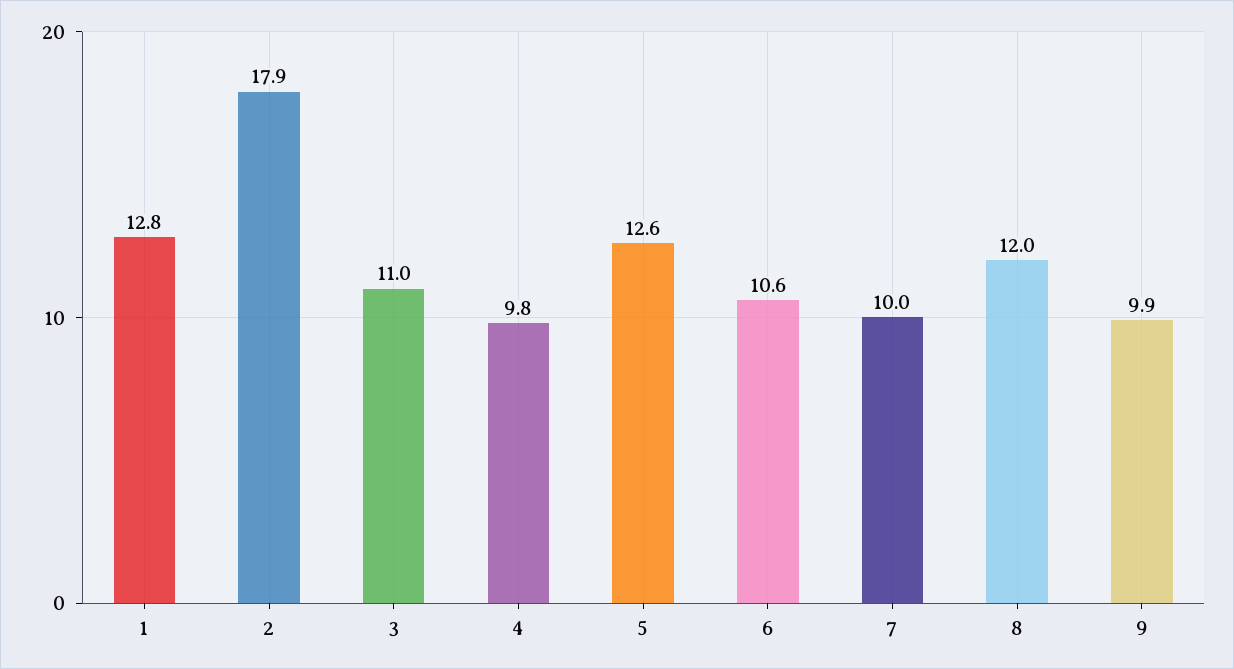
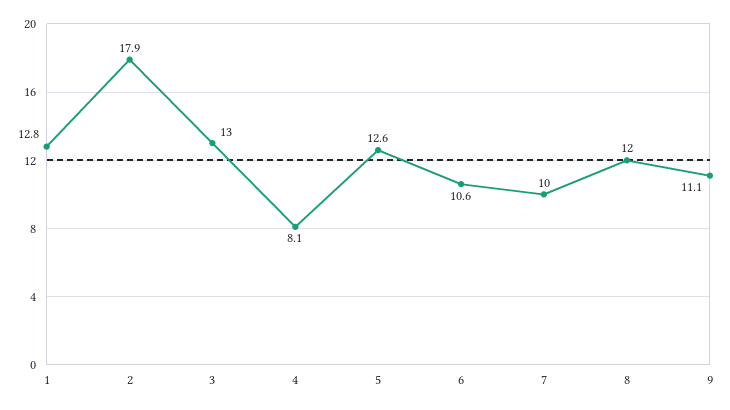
  {
    "1": 12.8,
    "2": 17.9,
-   "3": 11,
+   "3": 13,
-   "4": 9.8,
+   "4": 8.1,
    "5": 12.6,
    "6": 10.6,
    "7": 10,
    "8": 12,
-   "9": 9.9
+   "9": 11.1
  }

